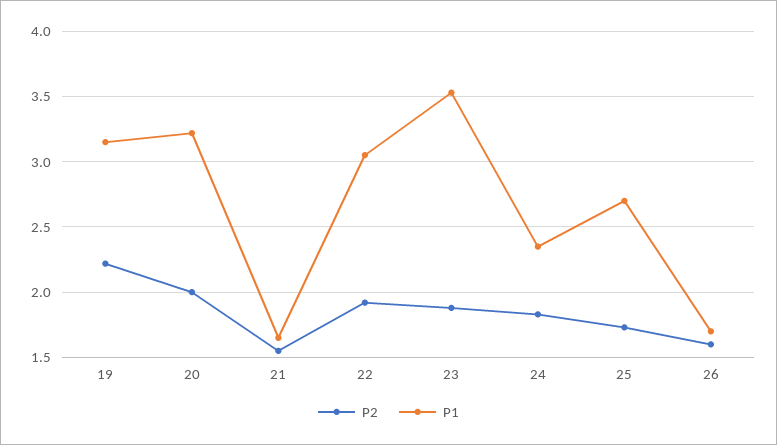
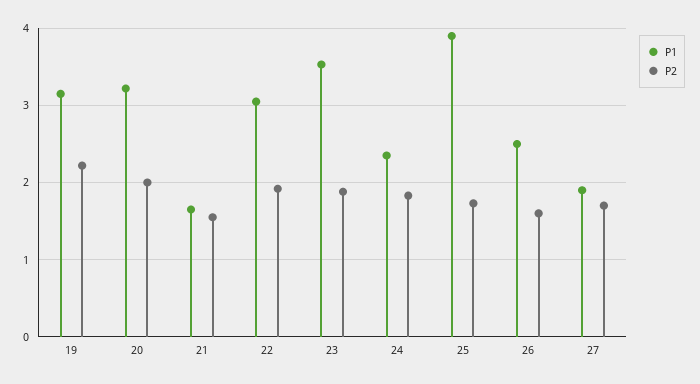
  {
    "P2": {
      "19": 2.2,
      "20": 2,
      "21": 1.55,
      "22": 1.9,
      "23": 1.9,
      "24": 1.85,
      "25": 1.75,
-     "26": 1.6
+     "26": 1.6,
+     "27": 1.7
    },
    "P1": {
      "19": 3.15,
      "20": 3.2,
      "21": 1.65,
      "22": 3.05,
      "23": 3.55,
      "24": 2.35,
-     "25": 2.7,
+     "25": 3.9,
-     "26": 1.7
+     "26": 2.5,
+     "27": 1.9
    }
  }

